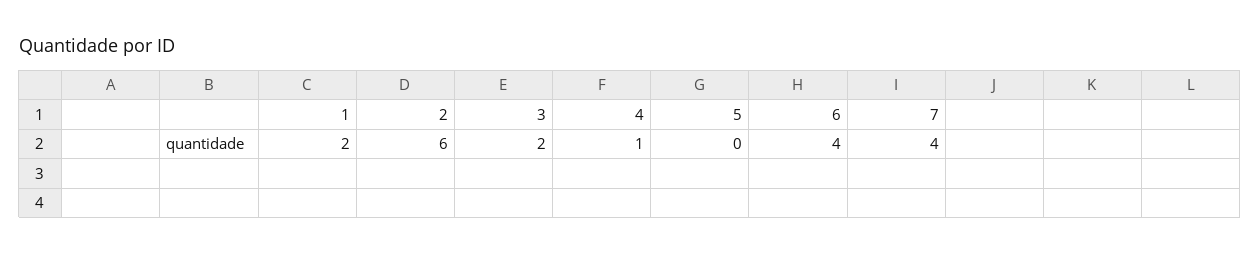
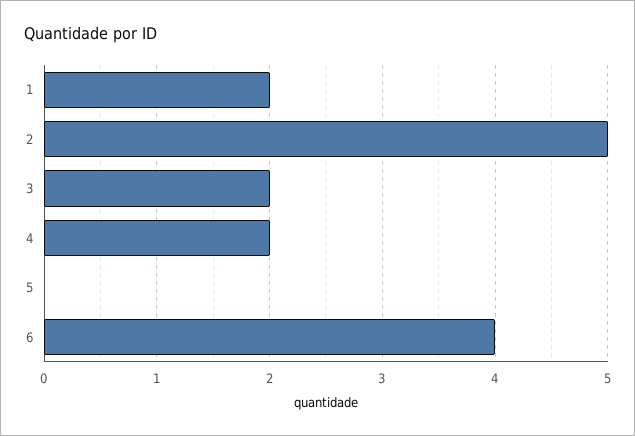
  {
    "1": 2,
-   "2": 6,
+   "2": 5,
    "3": 2,
-   "4": 1,
+   "4": 2,
    "5": 0,
-   "6": 4,
+   "6": 4
-   "7": 4
  }

